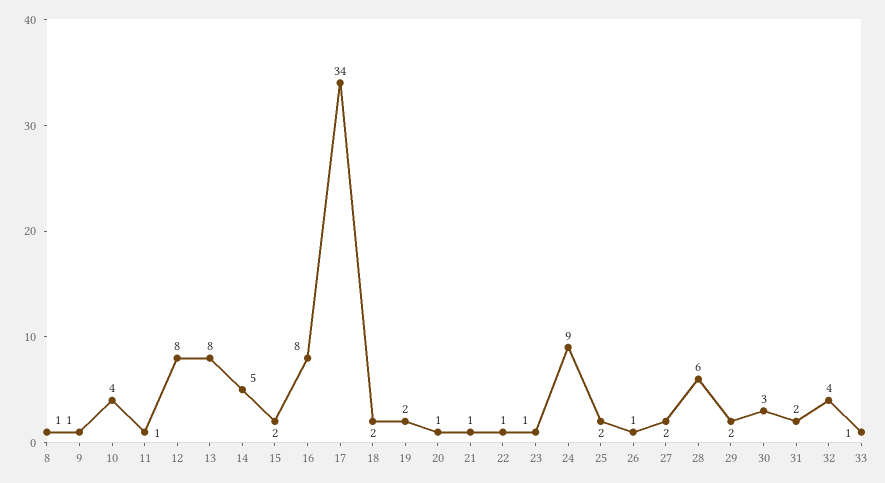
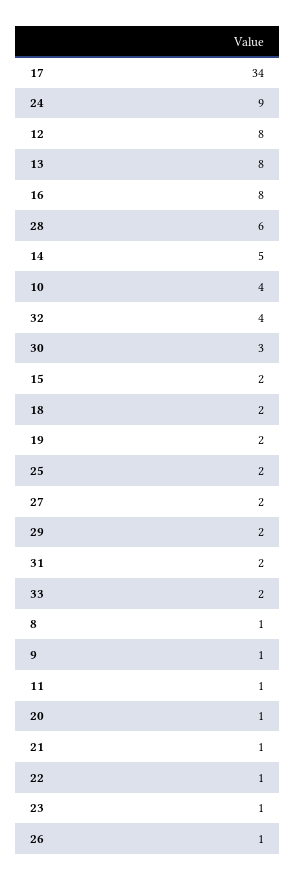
  {
    "8": 1,
    "9": 1,
    "10": 4,
    "11": 1,
    "12": 8,
    "13": 8,
    "14": 5,
    "15": 2,
    "16": 8,
    "17": 34,
    "18": 2,
    "19": 2,
    "20": 1,
    "21": 1,
    "22": 1,
    "23": 1,
    "24": 9,
    "25": 2,
    "26": 1,
    "27": 2,
    "28": 6,
    "29": 2,
    "30": 3,
    "31": 2,
    "32": 4,
-   "33": 1
+   "33": 2
  }

